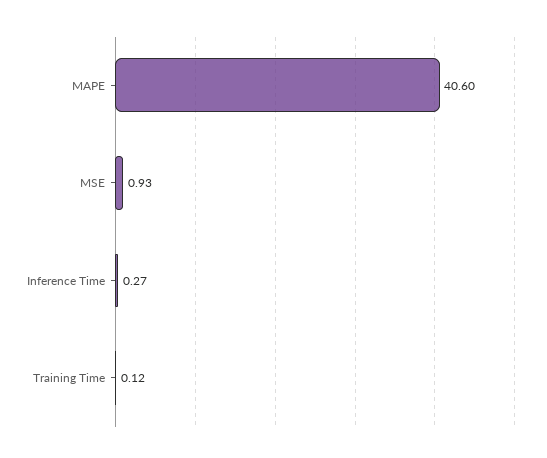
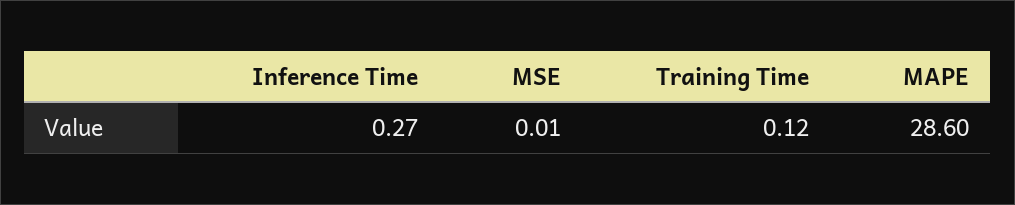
  {
-   "MAPE": 40.6,
+   "MAPE": 28.6,
-   "MSE": 0.93,
+   "MSE": 0.01,
    "Inference Time": 0.27,
    "Training Time": 0.12
  }

